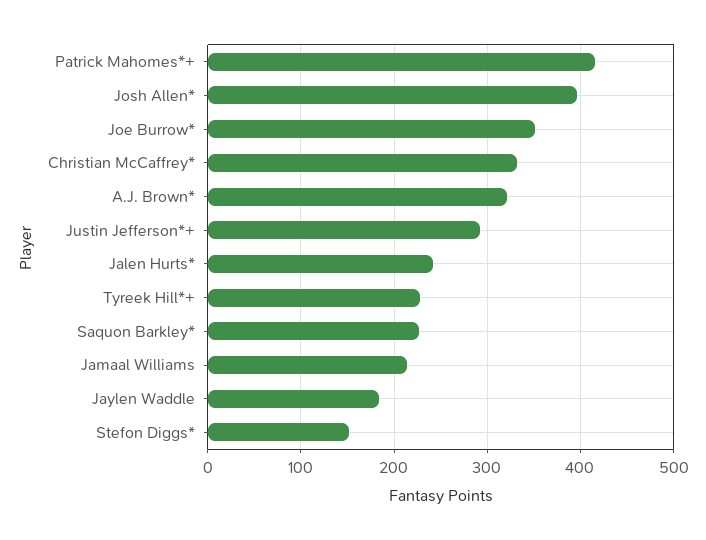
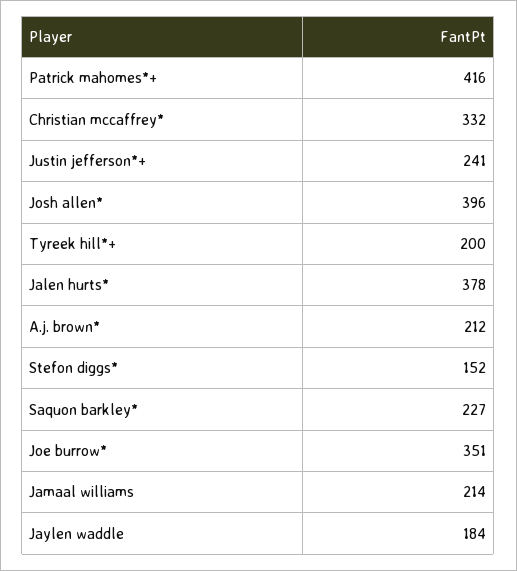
  {
    "Patrick Mahomes*+": 416,
    "Josh Allen*": 396,
    "Joe Burrow*": 351,
    "Christian McCaffrey*": 332,
-   "A.J. Brown*": 320,
+   "A.J. Brown*": 212,
-   "Justin Jefferson*+": 290,
+   "Justin Jefferson*+": 241,
-   "Jalen Hurts*": 240,
+   "Jalen Hurts*": 378,
-   "Tyreek Hill*+": 230,
+   "Tyreek Hill*+": 200,
    "Saquon Barkley*": 227,
    "Jamaal Williams": 214,
    "Jaylen Waddle": 184,
    "Stefon Diggs*": 152
  }

